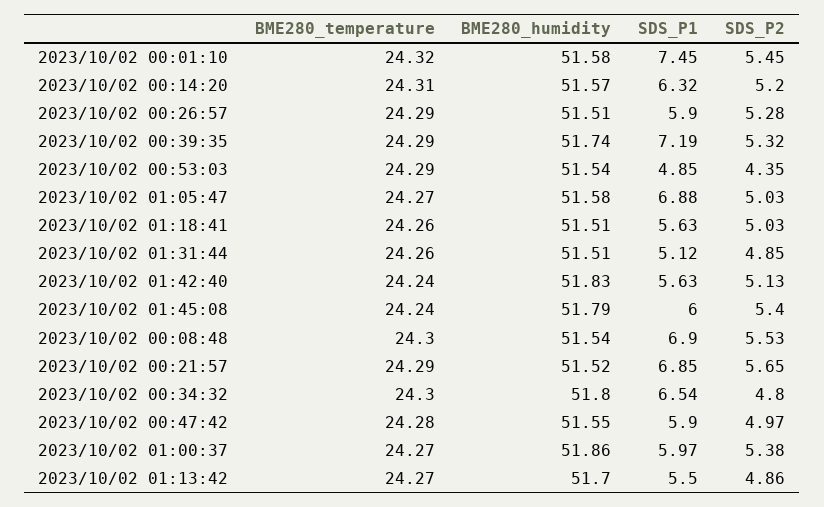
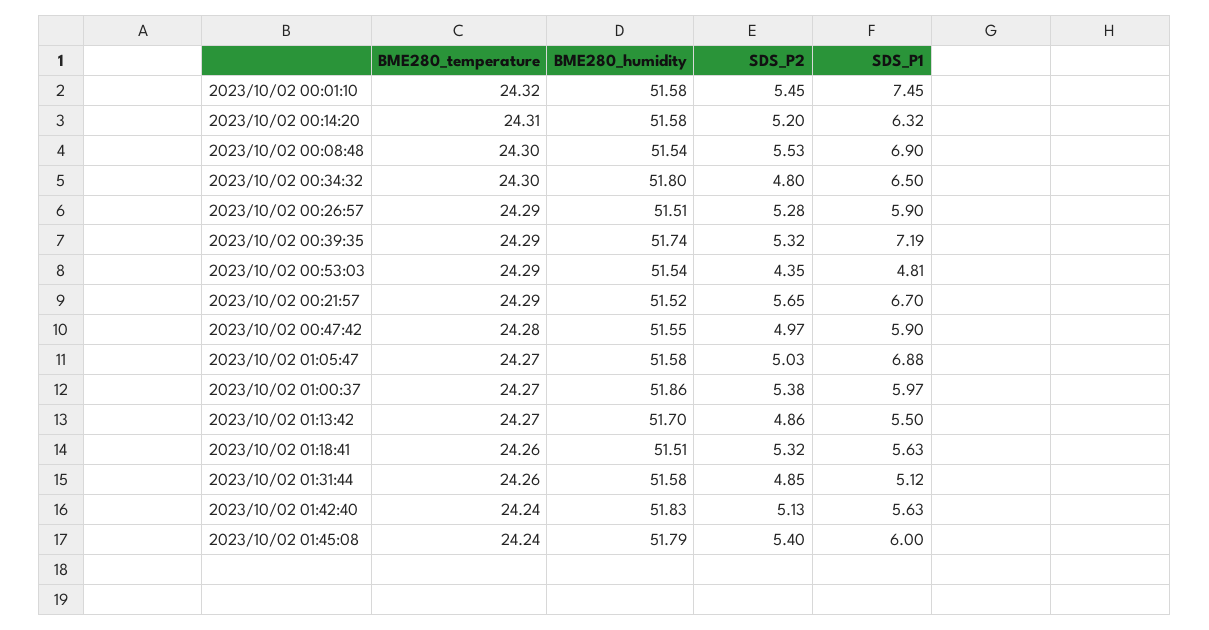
  {
    "BME280_temperature": {
      "2023/10/02 00:01:10": 24.32,
      "2023/10/02 00:14:20": 24.31,
      "2023/10/02 00:26:57": 24.29,
      "2023/10/02 00:39:35": 24.29,
      "2023/10/02 00:53:03": 24.29,
      "2023/10/02 01:05:47": 24.27,
      "2023/10/02 01:18:41": 24.26,
      "2023/10/02 01:31:44": 24.26,
      "2023/10/02 01:42:40": 24.24,
      "2023/10/02 01:45:08": 24.24,
      "2023/10/02 00:08:48": 24.3,
      "2023/10/02 00:21:57": 24.29,
      "2023/10/02 00:34:32": 24.3,
      "2023/10/02 00:47:42": 24.28,
      "2023/10/02 01:00:37": 24.27,
      "2023/10/02 01:13:42": 24.27
    },
    "BME280_humidity": {
      "2023/10/02 00:01:10": 51.58,
-     "2023/10/02 00:14:20": 51.57,
+     "2023/10/02 00:14:20": 51.58,
      "2023/10/02 00:26:57": 51.51,
      "2023/10/02 00:39:35": 51.74,
      "2023/10/02 00:53:03": 51.54,
      "2023/10/02 01:05:47": 51.58,
      "2023/10/02 01:18:41": 51.51,
-     "2023/10/02 01:31:44": 51.51,
+     "2023/10/02 01:31:44": 51.58,
      "2023/10/02 01:42:40": 51.83,
      "2023/10/02 01:45:08": 51.79,
      "2023/10/02 00:08:48": 51.54,
      "2023/10/02 00:21:57": 51.52,
      "2023/10/02 00:34:32": 51.8,
      "2023/10/02 00:47:42": 51.55,
      "2023/10/02 01:00:37": 51.86,
      "2023/10/02 01:13:42": 51.7
    },
    "SDS_P1": {
      "2023/10/02 00:01:10": 7.45,
      "2023/10/02 00:14:20": 6.32,
      "2023/10/02 00:26:57": 5.9,
      "2023/10/02 00:39:35": 7.19,
-     "2023/10/02 00:53:03": 4.85,
+     "2023/10/02 00:53:03": 4.81,
      "2023/10/02 01:05:47": 6.88,
      "2023/10/02 01:18:41": 5.63,
      "2023/10/02 01:31:44": 5.12,
      "2023/10/02 01:42:40": 5.63,
      "2023/10/02 01:45:08": 6,
      "2023/10/02 00:08:48": 6.9,
-     "2023/10/02 00:21:57": 6.85,
+     "2023/10/02 00:21:57": 6.7,
-     "2023/10/02 00:34:32": 6.54,
+     "2023/10/02 00:34:32": 6.5,
      "2023/10/02 00:47:42": 5.9,
      "2023/10/02 01:00:37": 5.97,
      "2023/10/02 01:13:42": 5.5
    },
    "SDS_P2": {
      "2023/10/02 00:01:10": 5.45,
      "2023/10/02 00:14:20": 5.2,
      "2023/10/02 00:26:57": 5.28,
      "2023/10/02 00:39:35": 5.32,
      "2023/10/02 00:53:03": 4.35,
      "2023/10/02 01:05:47": 5.03,
-     "2023/10/02 01:18:41": 5.03,
+     "2023/10/02 01:18:41": 5.32,
      "2023/10/02 01:31:44": 4.85,
      "2023/10/02 01:42:40": 5.13,
      "2023/10/02 01:45:08": 5.4,
      "2023/10/02 00:08:48": 5.53,
      "2023/10/02 00:21:57": 5.65,
      "2023/10/02 00:34:32": 4.8,
      "2023/10/02 00:47:42": 4.97,
      "2023/10/02 01:00:37": 5.38,
      "2023/10/02 01:13:42": 4.86
    }
  }

